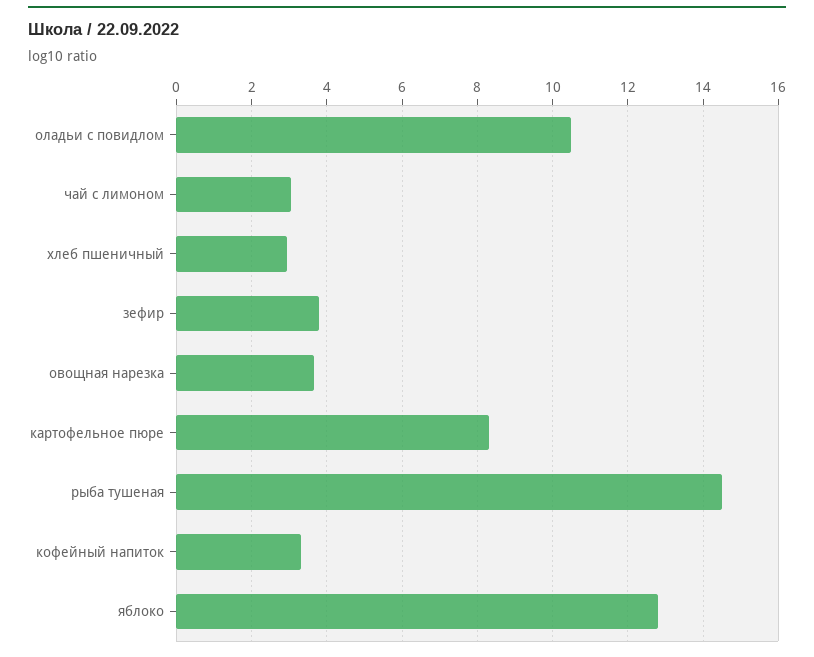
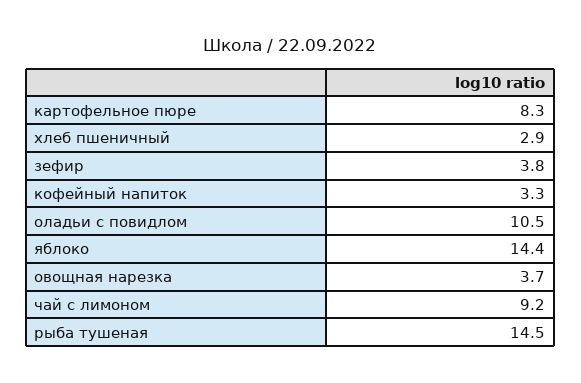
  {
    "оладьи с повидлом": 10.5,
-   "чай с лимоном": 3,
+   "чай с лимоном": 9.2,
    "хлеб пшеничный": 2.9,
    "зефир": 3.8,
    "овощная нарезка": 3.7,
    "картофельное пюре": 8.3,
    "рыба тушеная": 14.5,
    "кофейный напиток": 3.3,
-   "яблоко": 12.8
+   "яблоко": 14.4
  }

